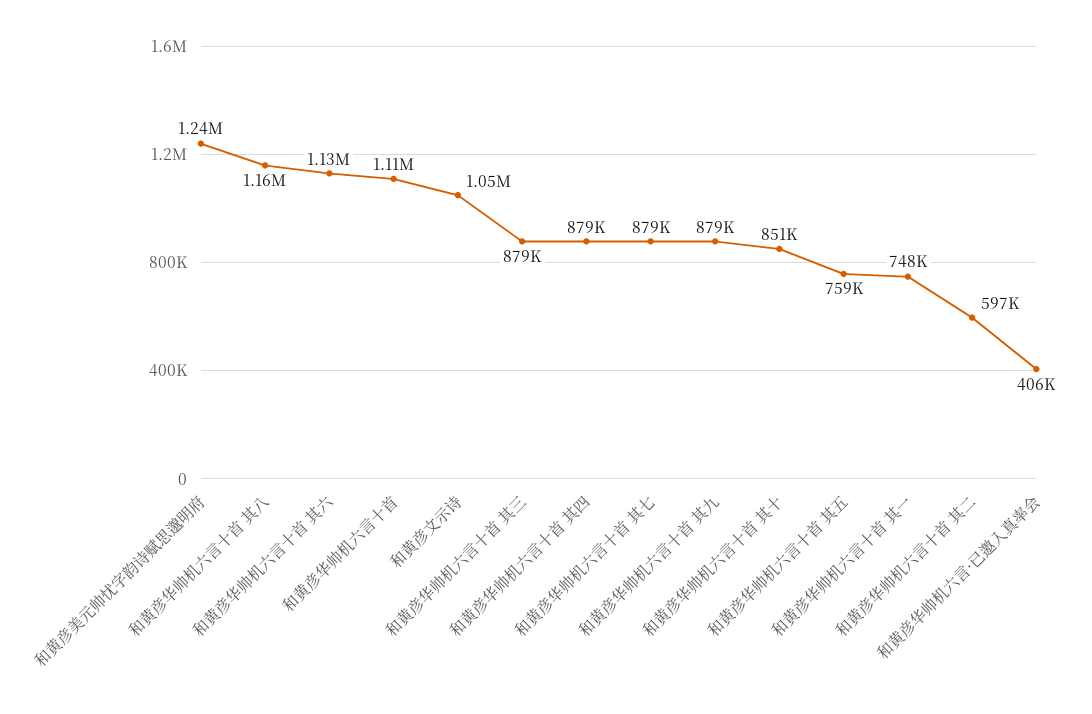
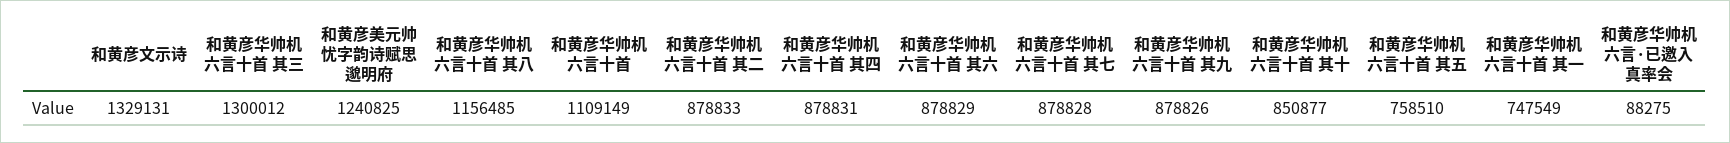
  {
    "和黄彦美元帅忧字韵诗赋思邈明府": 1240825,
    "和黄彦华帅机六言十首 其八": 1156485,
-   "和黄彦华帅机六言十首 其六": 1130000,
+   "和黄彦华帅机六言十首 其六": 878829,
    "和黄彦华帅机六言十首": 1109149,
-   "和黄彦文示诗": 1050000,
+   "和黄彦文示诗": 1329131,
-   "和黄彦华帅机六言十首 其三": 879000,
+   "和黄彦华帅机六言十首 其三": 1300012,
    "和黄彦华帅机六言十首 其四": 878831,
    "和黄彦华帅机六言十首 其七": 878828,
    "和黄彦华帅机六言十首 其九": 878826,
    "和黄彦华帅机六言十首 其十": 850877,
    "和黄彦华帅机六言十首 其五": 758510,
    "和黄彦华帅机六言十首 其一": 747549,
-   "和黄彦华帅机六言十首 其二": 597000,
+   "和黄彦华帅机六言十首 其二": 878833,
-   "和黄彦华帅机六言·已邀入真率会": 406000
+   "和黄彦华帅机六言·已邀入真率会": 88275
  }

